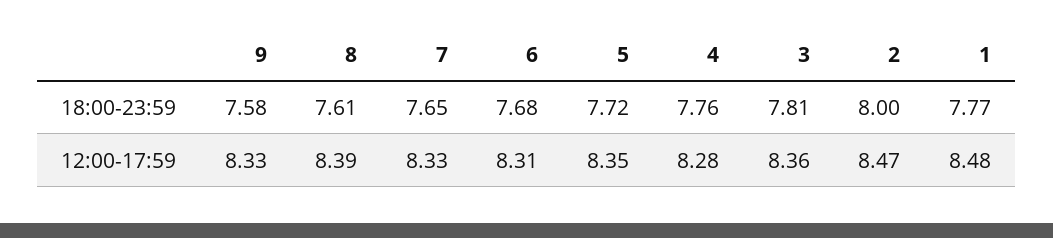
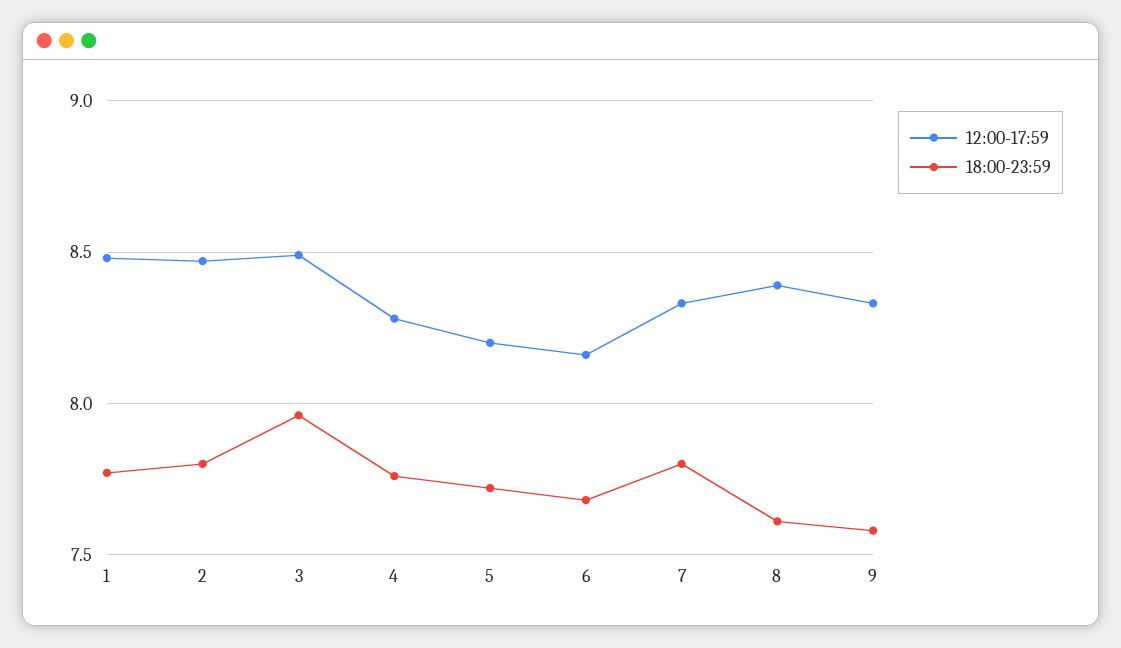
  {
    "18:00-23:59": {
      "9": 7.58,
      "8": 7.61,
-     "7": 7.65,
+     "7": 7.8,
      "6": 7.68,
      "5": 7.72,
      "4": 7.76,
-     "3": 7.81,
+     "3": 7.95,
-     "2": 8,
+     "2": 7.8,
      "1": 7.77
    },
    "12:00-17:59": {
      "9": 8.33,
      "8": 8.39,
      "7": 8.33,
-     "6": 8.31,
+     "6": 8.15,
-     "5": 8.35,
+     "5": 8.2,
      "4": 8.28,
-     "3": 8.36,
+     "3": 8.5,
      "2": 8.47,
      "1": 8.48
    }
  }

